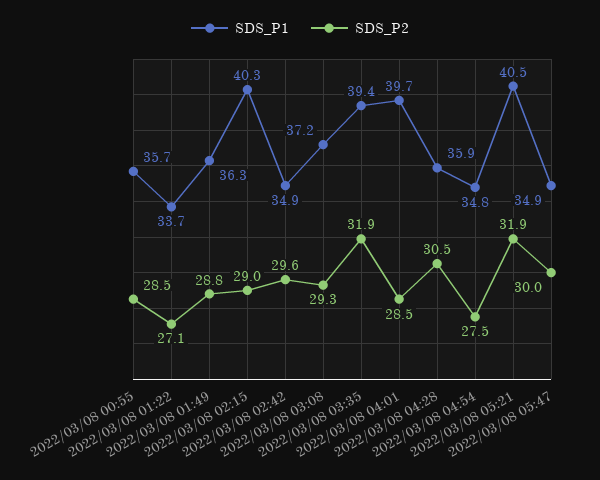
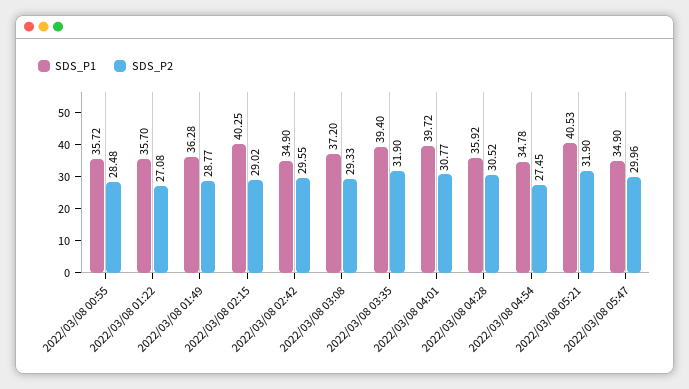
  {
    "SDS_P1": {
      "2022/03/08 00:55": 35.72,
-     "2022/03/08 01:22": 33.7,
+     "2022/03/08 01:22": 35.7,
      "2022/03/08 01:49": 36.28,
      "2022/03/08 02:15": 40.25,
      "2022/03/08 02:42": 34.9,
      "2022/03/08 03:08": 37.2,
      "2022/03/08 03:35": 39.4,
      "2022/03/08 04:01": 39.72,
      "2022/03/08 04:28": 35.92,
      "2022/03/08 04:54": 34.78,
      "2022/03/08 05:21": 40.53,
      "2022/03/08 05:47": 34.9
    },
    "SDS_P2": {
      "2022/03/08 00:55": 28.48,
      "2022/03/08 01:22": 27.08,
      "2022/03/08 01:49": 28.77,
      "2022/03/08 02:15": 29.02,
      "2022/03/08 02:42": 29.55,
      "2022/03/08 03:08": 29.33,
      "2022/03/08 03:35": 31.9,
-     "2022/03/08 04:01": 28.5,
+     "2022/03/08 04:01": 30.77,
      "2022/03/08 04:28": 30.52,
      "2022/03/08 04:54": 27.45,
      "2022/03/08 05:21": 31.9,
      "2022/03/08 05:47": 29.96
    }
  }

